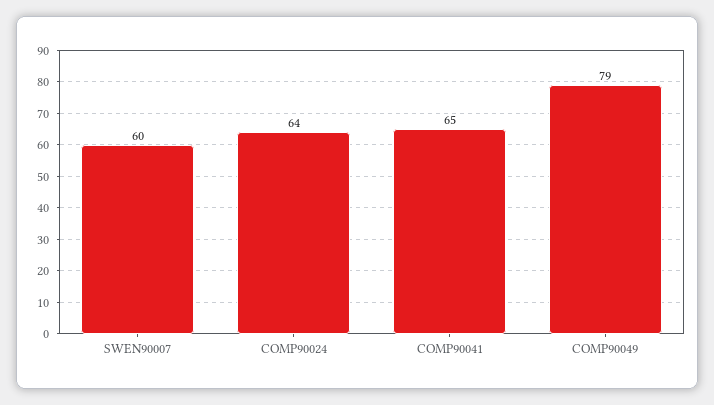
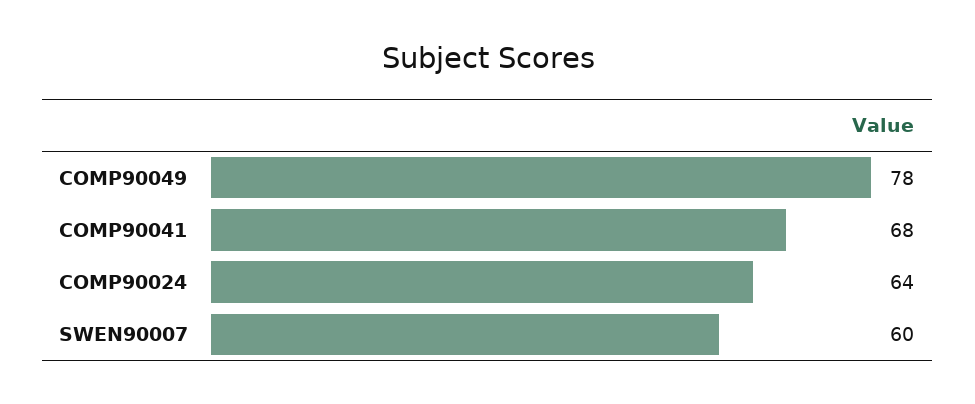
  {
    "SWEN90007": 60,
    "COMP90024": 64,
-   "COMP90041": 65,
+   "COMP90041": 68,
-   "COMP90049": 79
+   "COMP90049": 78
  }

